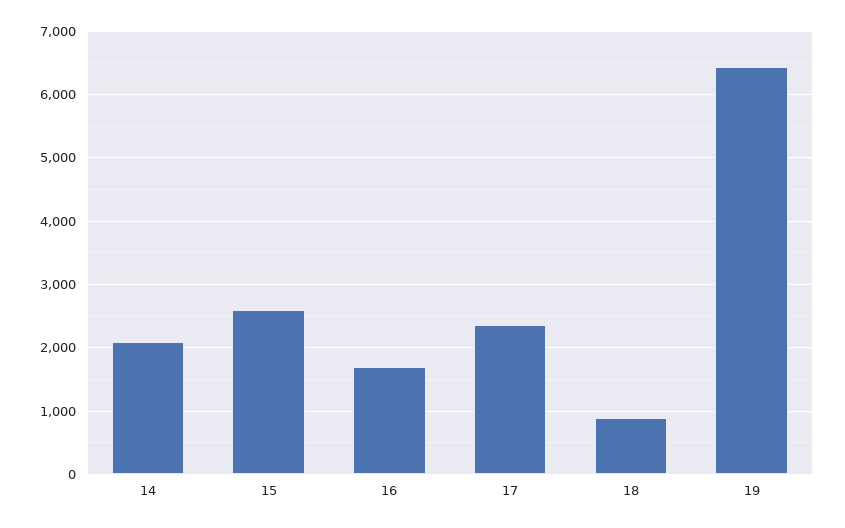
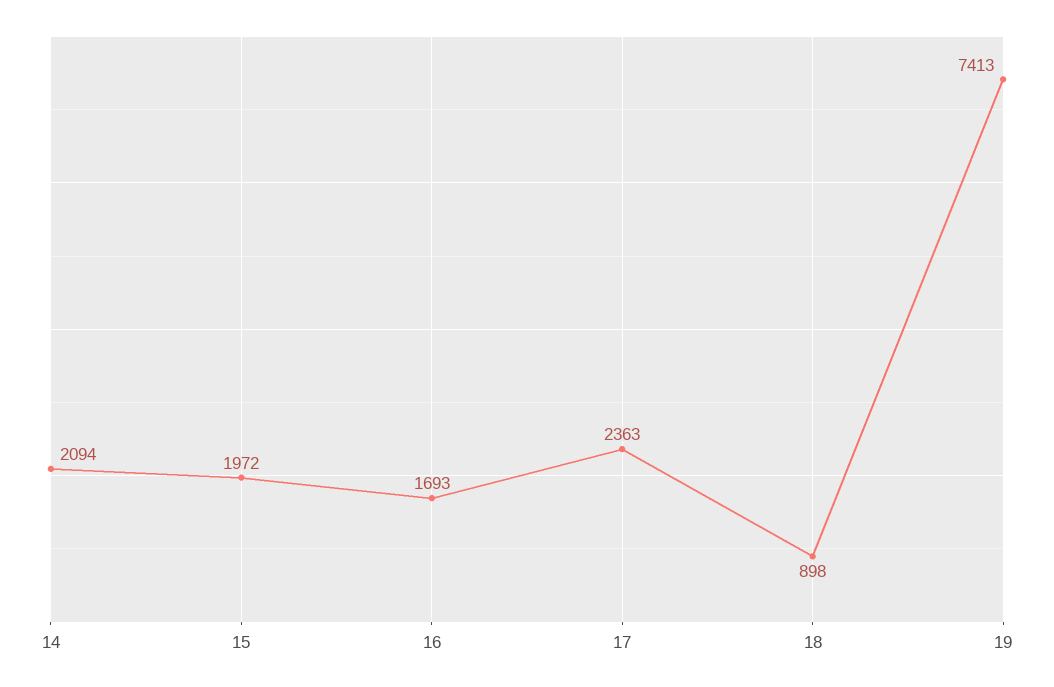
  {
    "14": 2094,
-   "15": 2600,
+   "15": 1972,
    "16": 1693,
    "17": 2363,
    "18": 898,
-   "19": 6400
+   "19": 7413
  }

